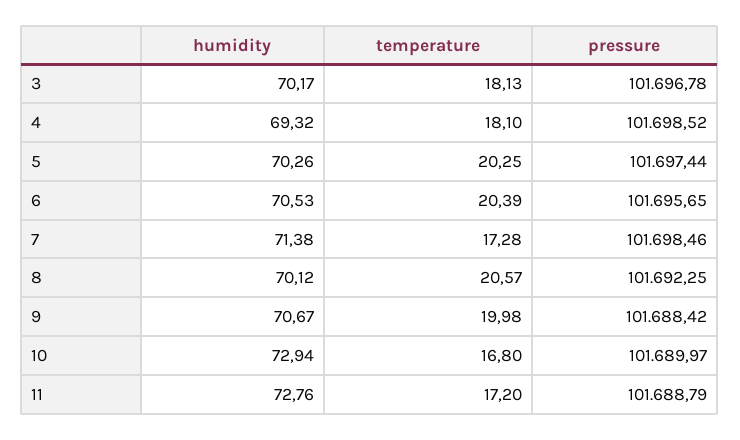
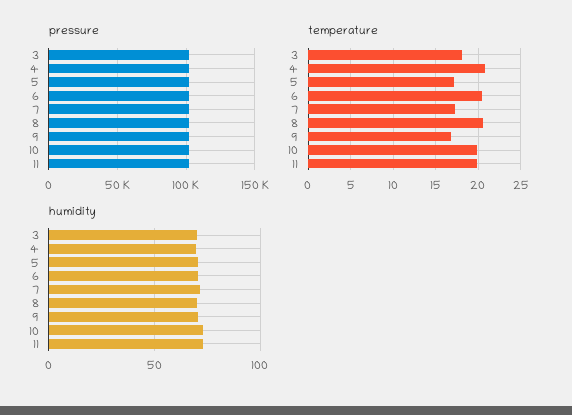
  {
    "humidity": {
      "3": 70.17,
      "4": 69.32,
      "5": 70.26,
      "6": 70.53,
      "7": 71.38,
      "8": 70.12,
      "9": 70.67,
      "10": 72.94,
      "11": 72.76
    },
    "temperature": {
      "3": 18.13,
-     "4": 18.1,
+     "4": 21,
-     "5": 20.25,
+     "5": 17,
      "6": 20.39,
      "7": 17.28,
      "8": 20.57,
-     "9": 19.98,
+     "9": 17,
-     "10": 16.8,
+     "10": 20,
-     "11": 17.2
+     "11": 20
    },
    "pressure": {
      "3": 101696.78,
      "4": 101698.52,
      "5": 101697.44,
      "6": 101695.65,
      "7": 101698.46,
      "8": 101692.25,
      "9": 101688.42,
      "10": 101689.97,
      "11": 101688.79
    }
  }

